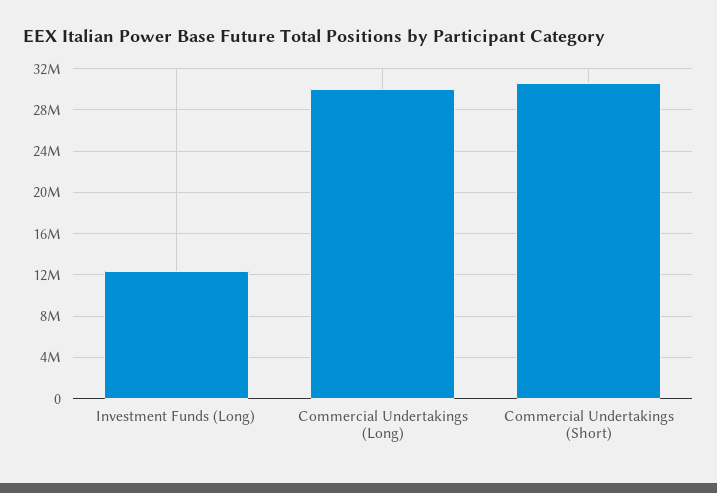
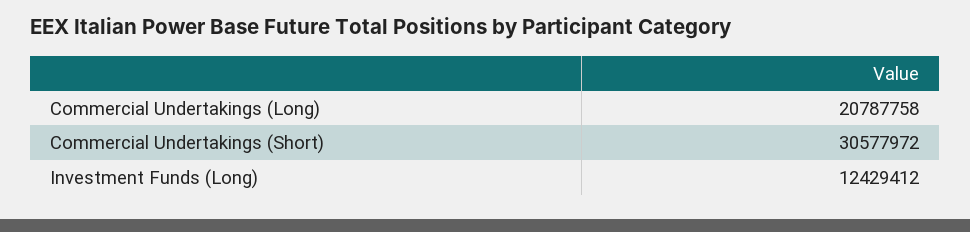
  {
    "Investment Funds (Long)": 12429412,
-   "Commercial Undertakings (Long)": 30000000,
+   "Commercial Undertakings (Long)": 20787758,
    "Commercial Undertakings (Short)": 30577972
  }

